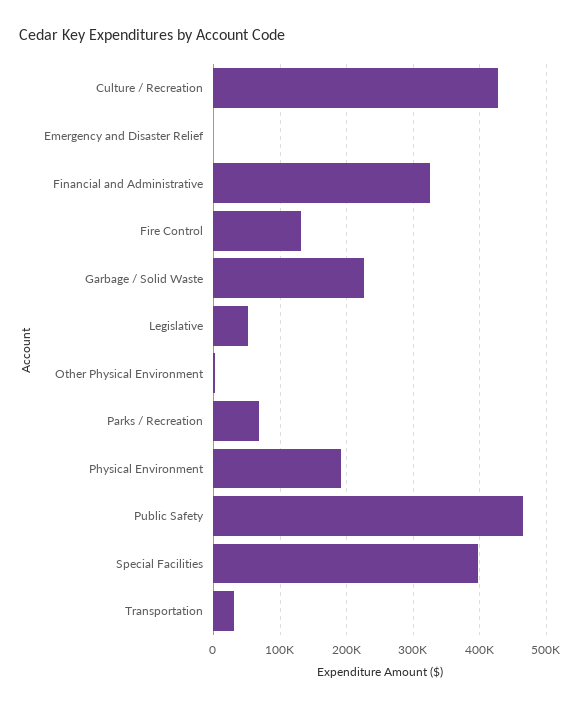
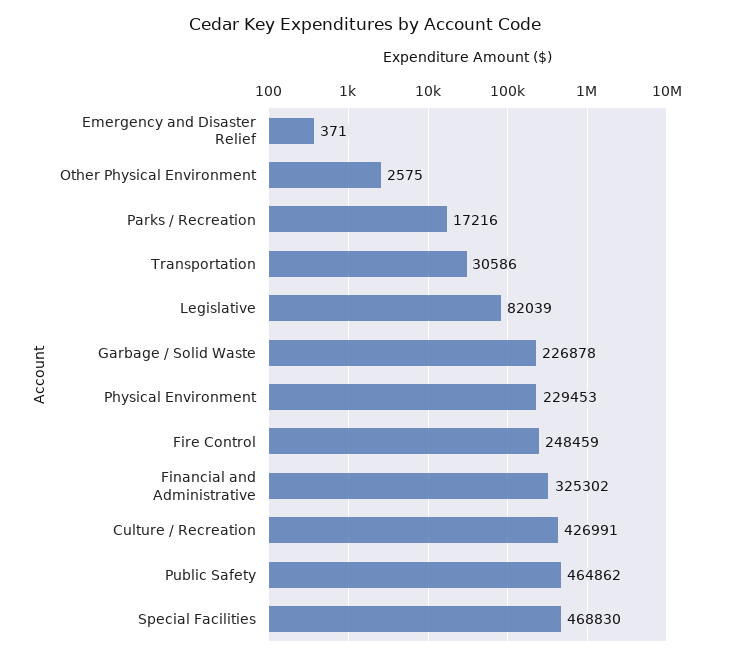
  {
    "Culture / Recreation": 426991,
    "Emergency and Disaster Relief": 371,
    "Financial and Administrative": 325302,
-   "Fire Control": 130000,
+   "Fire Control": 248459,
    "Garbage / Solid Waste": 226878,
-   "Legislative": 50000,
+   "Legislative": 82039,
    "Other Physical Environment": 2575,
-   "Parks / Recreation": 70000,
+   "Parks / Recreation": 17216,
-   "Physical Environment": 190000,
+   "Physical Environment": 229453,
    "Public Safety": 464862,
-   "Special Facilities": 400000,
+   "Special Facilities": 468830,
    "Transportation": 30586
  }

